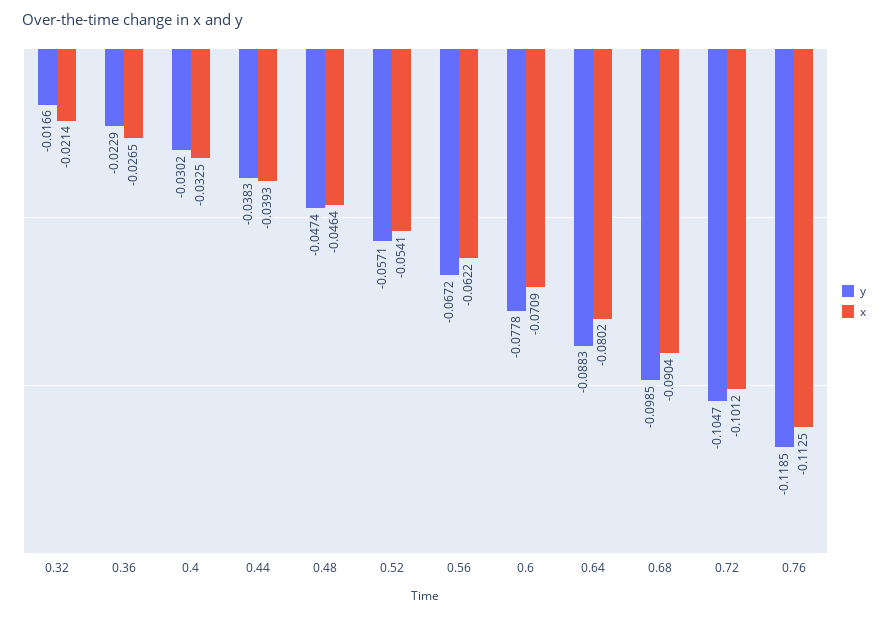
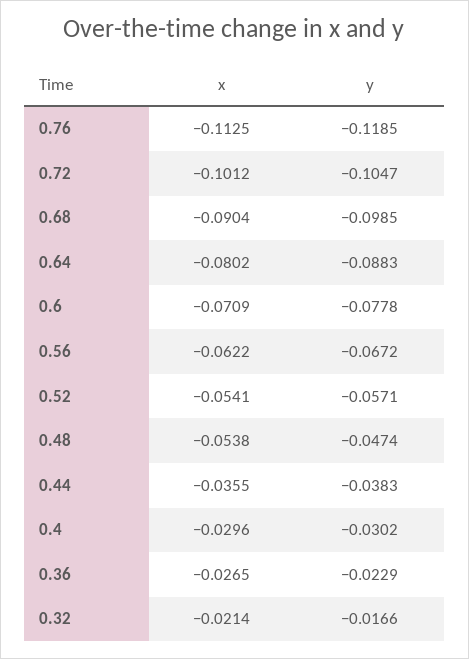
  {
    "y": {
      "0.32": -0.0166,
      "0.36": -0.0229,
      "0.4": -0.0302,
      "0.44": -0.0383,
      "0.48": -0.0474,
      "0.52": -0.0571,
      "0.56": -0.0672,
      "0.6": -0.0778,
      "0.64": -0.0883,
      "0.68": -0.0985,
      "0.72": -0.1047,
      "0.76": -0.1185
    },
    "x": {
      "0.32": -0.0214,
      "0.36": -0.0265,
-     "0.4": -0.0325,
+     "0.4": -0.0296,
-     "0.44": -0.0393,
+     "0.44": -0.0355,
-     "0.48": -0.0464,
+     "0.48": -0.0538,
      "0.52": -0.0541,
      "0.56": -0.0622,
      "0.6": -0.0709,
      "0.64": -0.0802,
      "0.68": -0.0904,
      "0.72": -0.1012,
      "0.76": -0.1125
    }
  }

